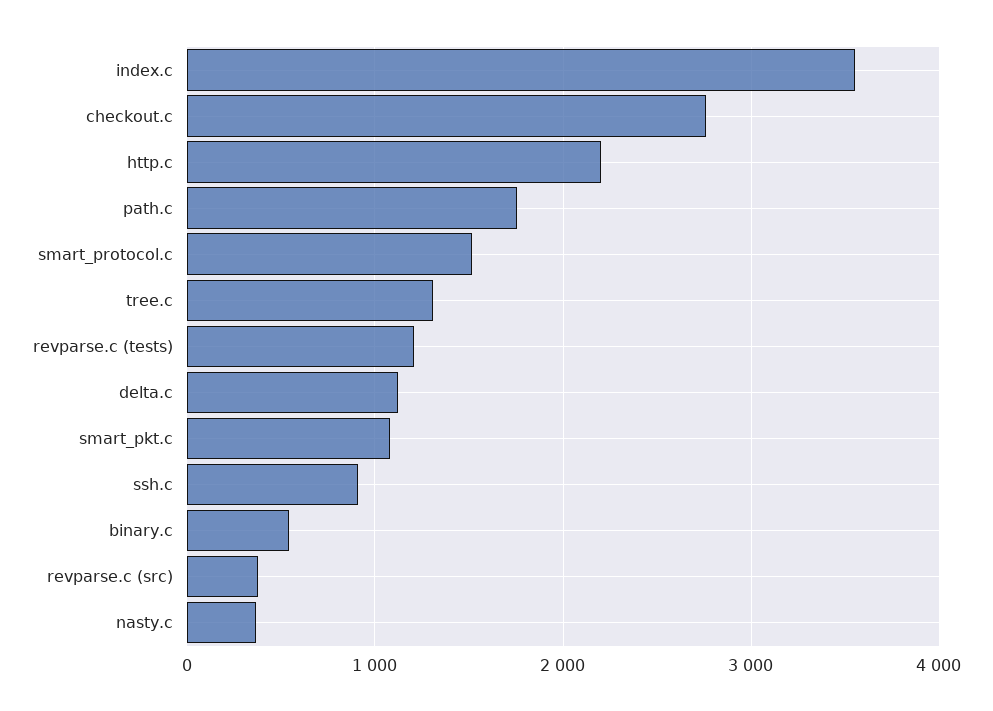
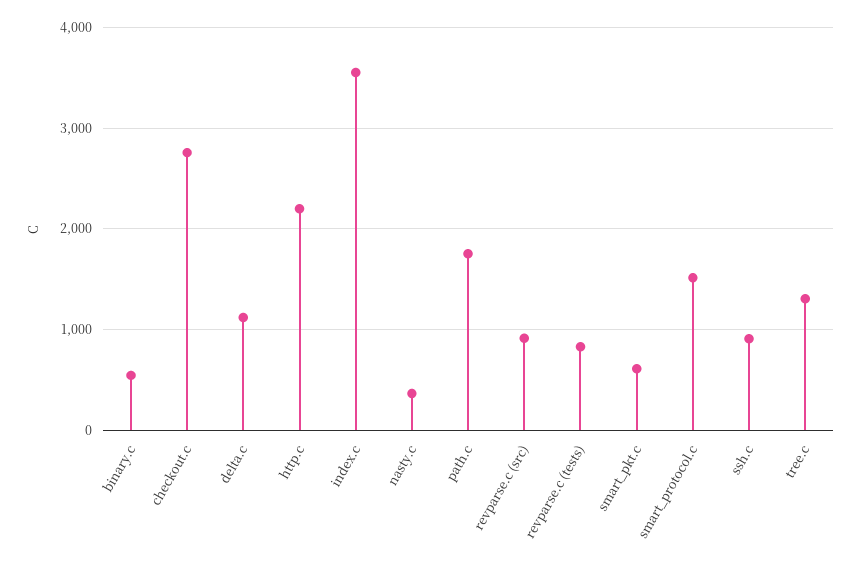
  {
    "index.c": 3600,
    "checkout.c": 2800,
    "http.c": 2200,
    "path.c": 1800,
    "smart_protocol.c": 1500,
    "tree.c": 1300,
-   "revparse.c (tests)": 1200,
+   "revparse.c (tests)": 800,
    "delta.c": 1100,
-   "smart_pkt.c": 1100,
+   "smart_pkt.c": 600,
    "ssh.c": 900,
    "binary.c": 500,
-   "revparse.c (src)": 400,
+   "revparse.c (src)": 900,
    "nasty.c": 400
  }

